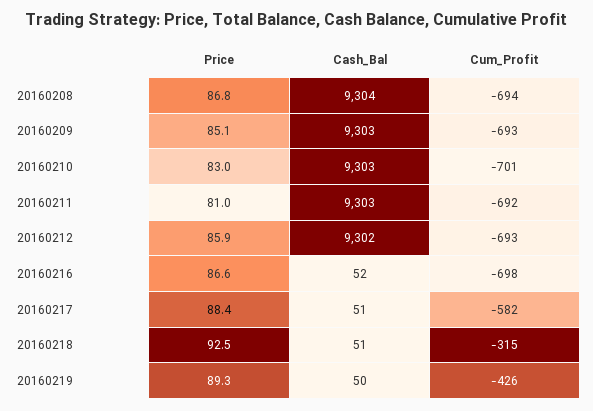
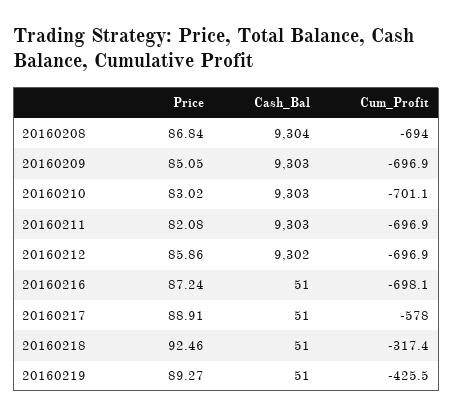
  {
    "Price": {
      "20160208": 86.84,
      "20160209": 85.05,
      "20160210": 83.02,
-     "20160211": 81,
+     "20160211": 82.08,
      "20160212": 85.86,
-     "20160216": 86.6,
+     "20160216": 87.24,
-     "20160217": 88.4,
+     "20160217": 88.91,
      "20160218": 92.46,
      "20160219": 89.27
    },
    "Cash_Bal": {
      "20160208": 9304,
      "20160209": 9303,
      "20160210": 9303,
      "20160211": 9303,
      "20160212": 9302,
-     "20160216": 52,
+     "20160216": 51,
      "20160217": 51,
      "20160218": 51,
-     "20160219": 50
+     "20160219": 51
    },
    "Cum_Profit": {
      "20160208": -694,
-     "20160209": -693,
+     "20160209": -696.9,
      "20160210": -701.1,
-     "20160211": -692,
+     "20160211": -696.9,
-     "20160212": -693,
+     "20160212": -696.9,
      "20160216": -698.1,
-     "20160217": -582,
+     "20160217": -578,
-     "20160218": -315,
+     "20160218": -317.4,
      "20160219": -425.5
    }
  }

